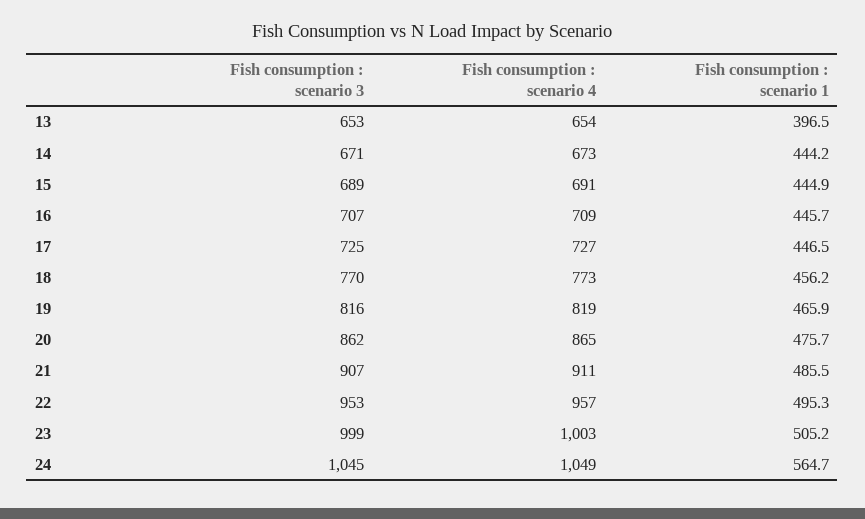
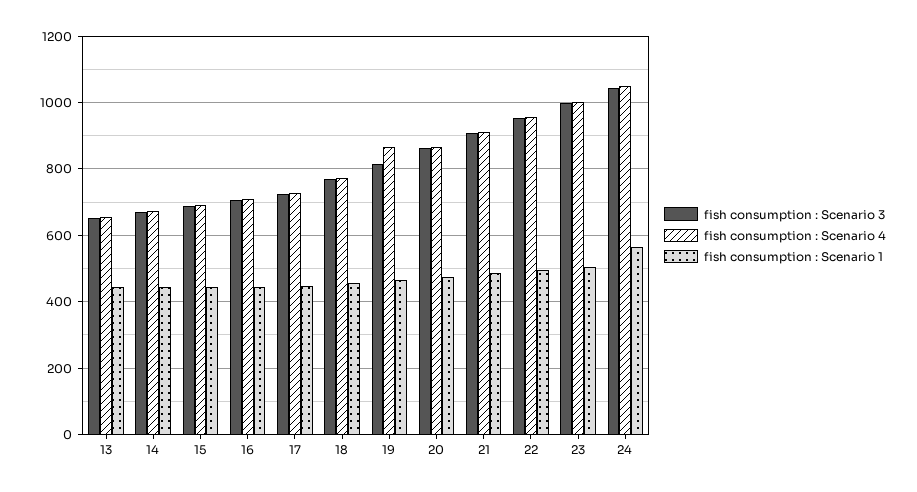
  {
    "Fish consumption : scenario 3": {
      "13": 653,
      "14": 671,
      "15": 689,
      "16": 707,
      "17": 725,
      "18": 770,
      "19": 816,
      "20": 862,
      "21": 907,
      "22": 953,
      "23": 999,
      "24": 1045
    },
    "Fish consumption : scenario 4": {
      "13": 654,
      "14": 673,
      "15": 691,
      "16": 709,
      "17": 727,
      "18": 773,
-     "19": 819,
+     "19": 860,
      "20": 865,
      "21": 911,
      "22": 957,
      "23": 1003,
      "24": 1049
    },
    "Fish consumption : scenario 1": {
-     "13": 396.5,
+     "13": 440,
      "14": 444.2,
      "15": 444.9,
      "16": 445.7,
      "17": 446.5,
      "18": 456.2,
      "19": 465.9,
      "20": 475.7,
      "21": 485.5,
      "22": 495.3,
      "23": 505.2,
      "24": 564.7
    }
  }

